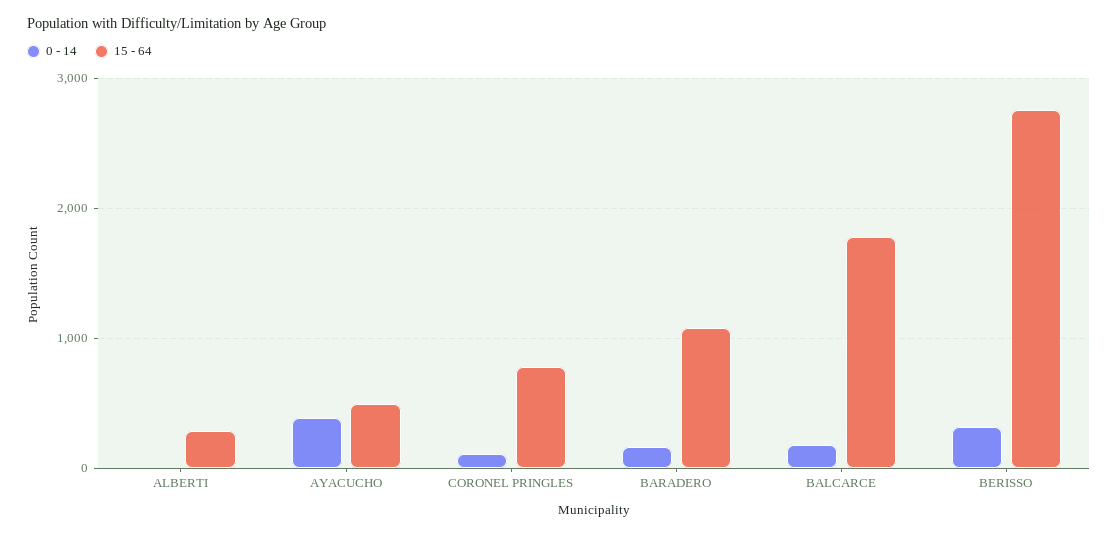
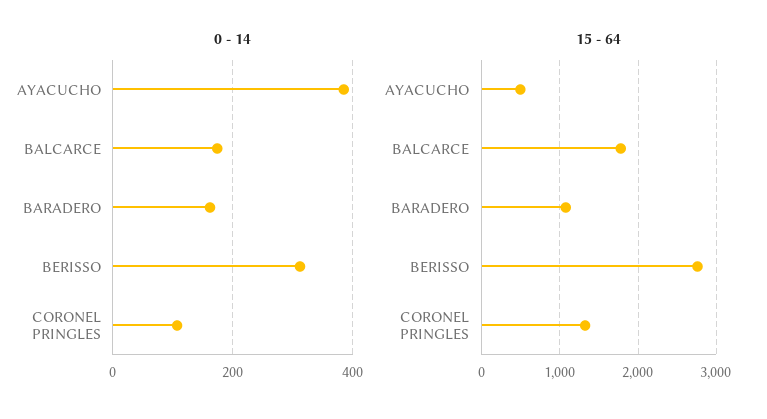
  {
    "0 - 14": {
-     "ALBERTI": 0,
      "AYACUCHO": 380,
      "CORONEL PRINGLES": 100,
      "BARADERO": 160,
      "BALCARCE": 180,
      "BERISSO": 320
    },
    "15 - 64": {
-     "ALBERTI": 300,
      "AYACUCHO": 500,
-     "CORONEL PRINGLES": 800,
+     "CORONEL PRINGLES": 1300,
      "BARADERO": 1100,
      "BALCARCE": 1800,
      "BERISSO": 2800
    }
  }

